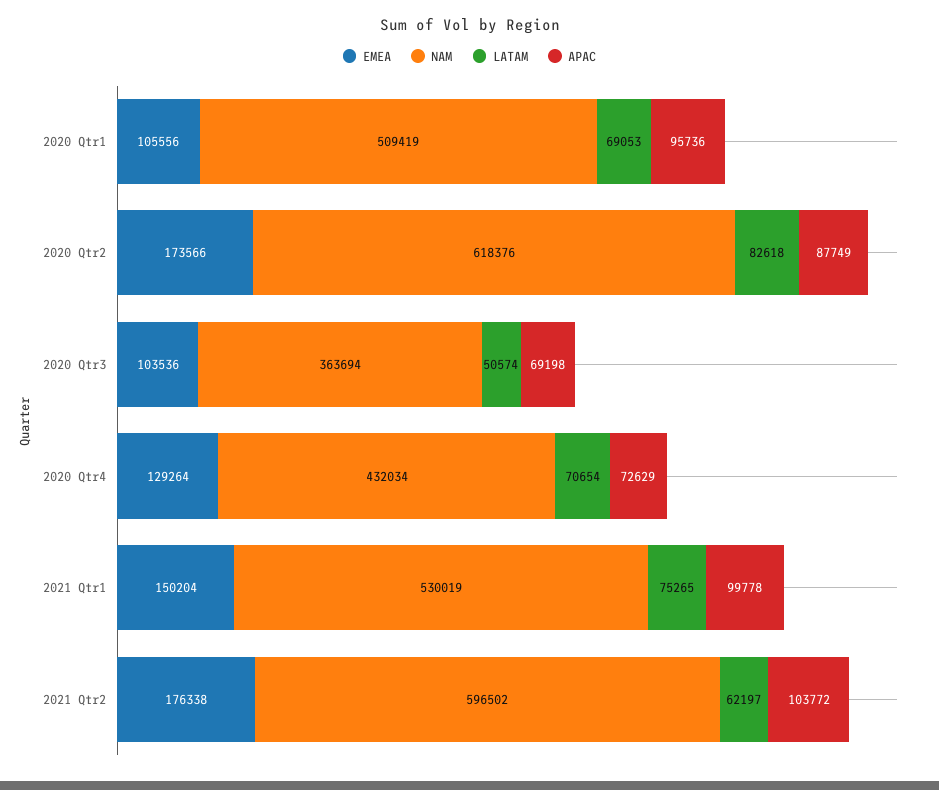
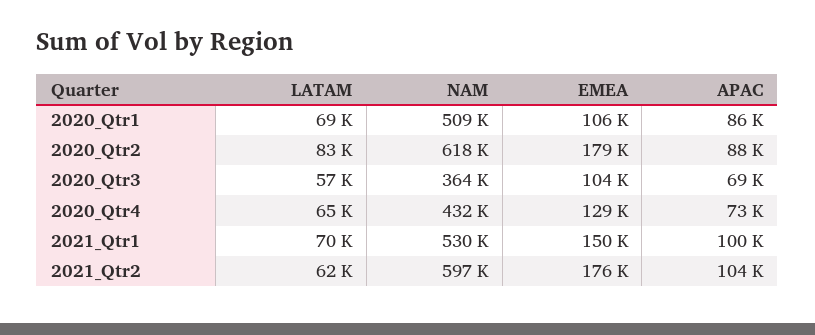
  {
    "EMEA": {
      "2020 Qtr1": 105556,
-     "2020 Qtr2": 173566,
+     "2020 Qtr2": 179000,
      "2020 Qtr3": 103536,
      "2020 Qtr4": 129264,
      "2021 Qtr1": 150204,
      "2021 Qtr2": 176338
    },
    "NAM": {
      "2020 Qtr1": 509419,
      "2020 Qtr2": 618376,
      "2020 Qtr3": 363694,
      "2020 Qtr4": 432034,
      "2021 Qtr1": 530019,
      "2021 Qtr2": 596502
    },
    "LATAM": {
      "2020 Qtr1": 69053,
      "2020 Qtr2": 82618,
-     "2020 Qtr3": 50574,
+     "2020 Qtr3": 57000,
-     "2020 Qtr4": 70654,
+     "2020 Qtr4": 65000,
-     "2021 Qtr1": 75265,
+     "2021 Qtr1": 70000,
      "2021 Qtr2": 62197
    },
    "APAC": {
-     "2020 Qtr1": 95736,
+     "2020 Qtr1": 86000,
      "2020 Qtr2": 87749,
      "2020 Qtr3": 69198,
      "2020 Qtr4": 72629,
      "2021 Qtr1": 99778,
      "2021 Qtr2": 103772
    }
  }

